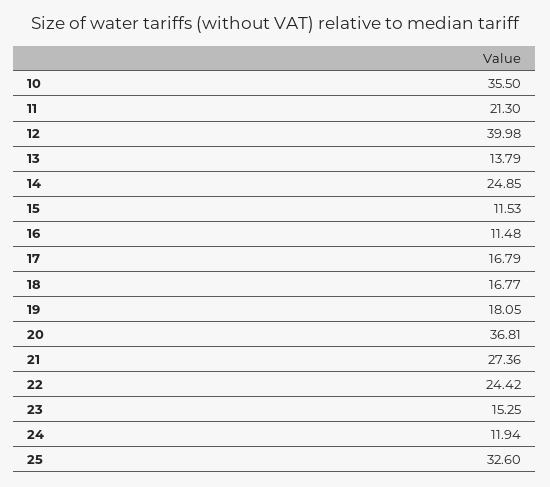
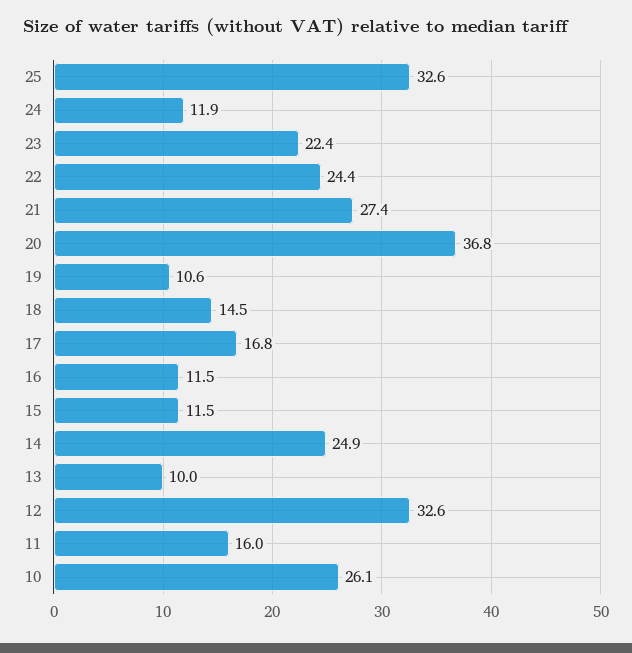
  {
-   "10": 35.5,
+   "10": 26.1,
-   "11": 21.3,
+   "11": 16,
-   "12": 39.98,
+   "12": 32.6,
-   "13": 13.79,
+   "13": 10,
    "14": 24.85,
    "15": 11.53,
    "16": 11.48,
    "17": 16.79,
-   "18": 16.77,
+   "18": 14.5,
-   "19": 18.05,
+   "19": 10.6,
    "20": 36.81,
    "21": 27.36,
    "22": 24.42,
-   "23": 15.25,
+   "23": 22.4,
    "24": 11.94,
    "25": 32.6
  }

